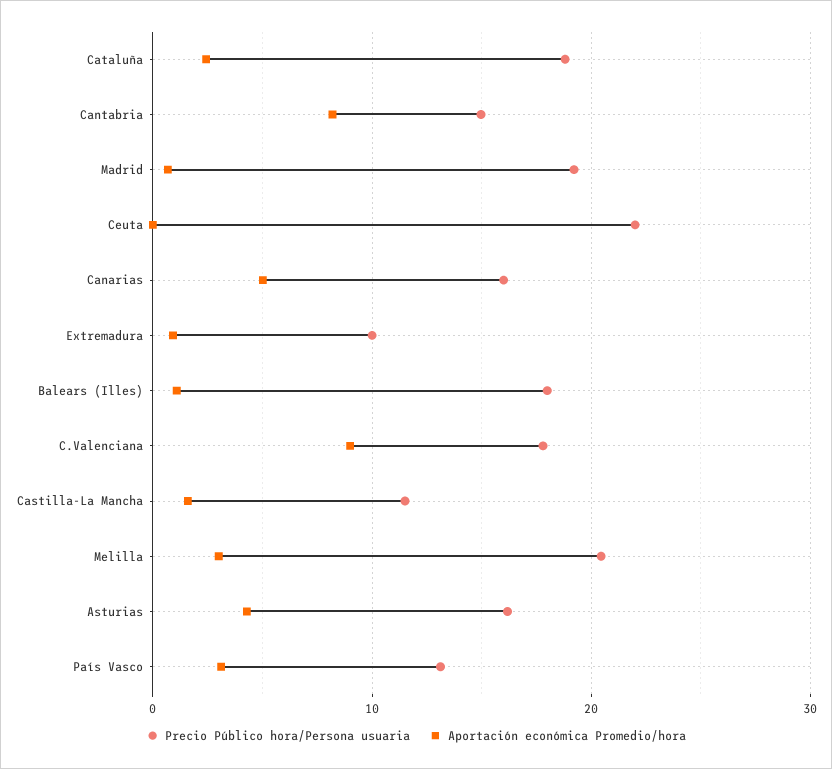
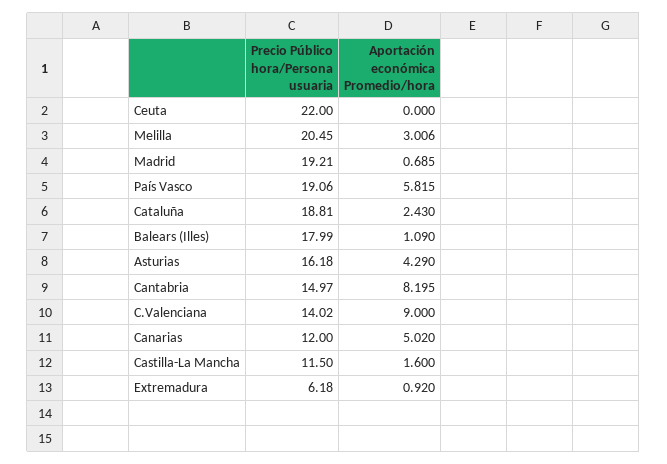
  {
    "Precio Público hora/Persona usuaria": {
      "Cataluña": 18.81,
      "Cantabria": 14.97,
      "Madrid": 19.21,
      "Ceuta": 22,
-     "Canarias": 16,
+     "Canarias": 12,
-     "Extremadura": 10,
+     "Extremadura": 6.18,
      "Balears (Illes)": 17.99,
-     "C.Valenciana": 18,
+     "C.Valenciana": 14.02,
      "Castilla-La Mancha": 11.5,
      "Melilla": 20.45,
      "Asturias": 16.18,
-     "País Vasco": 13
+     "País Vasco": 19.06
    },
    "Aportación económica Promedio/hora": {
      "Cataluña": 2.43,
      "Cantabria": 8.195,
      "Madrid": 0.685,
      "Ceuta": 0,
      "Canarias": 5.02,
      "Extremadura": 0.92,
      "Balears (Illes)": 1.09,
      "C.Valenciana": 9,
      "Castilla-La Mancha": 1.6,
      "Melilla": 3.006,
      "Asturias": 4.29,
-     "País Vasco": 3
+     "País Vasco": 5.815
    }
  }

